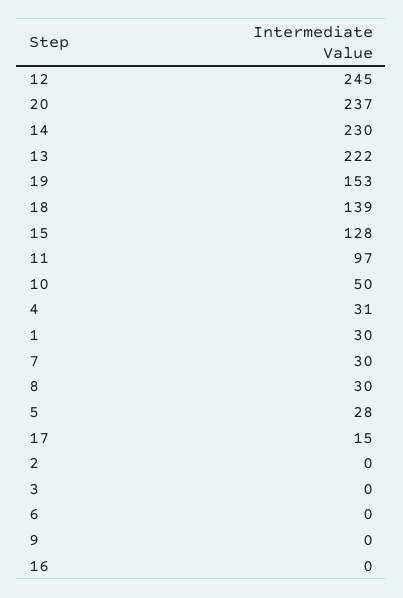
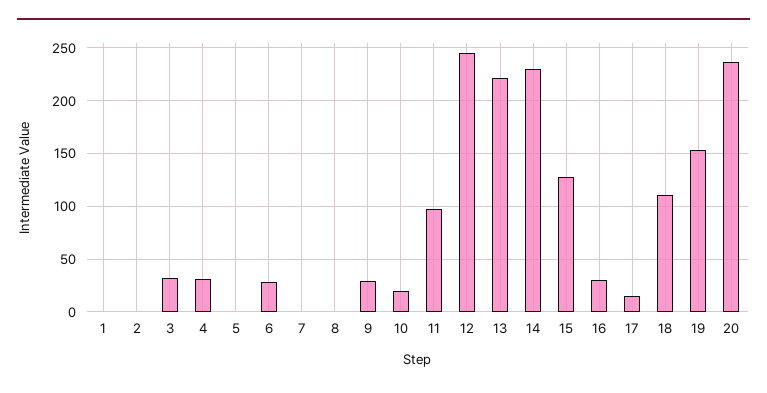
  {
    "12": 245,
    "20": 237,
    "14": 230,
    "13": 222,
    "19": 153,
-   "18": 139,
+   "18": 110,
    "15": 128,
    "11": 97,
-   "10": 50,
+   "10": 20,
    "4": 31,
-   "1": 30,
+   "1": 0,
-   "7": 30,
+   "7": 0,
-   "8": 30,
+   "8": 0,
-   "5": 28,
+   "5": 0,
    "17": 15,
    "2": 0,
-   "3": 0,
+   "3": 30,
-   "6": 0,
+   "6": 30,
-   "9": 0,
+   "9": 30,
-   "16": 0
+   "16": 30
  }

